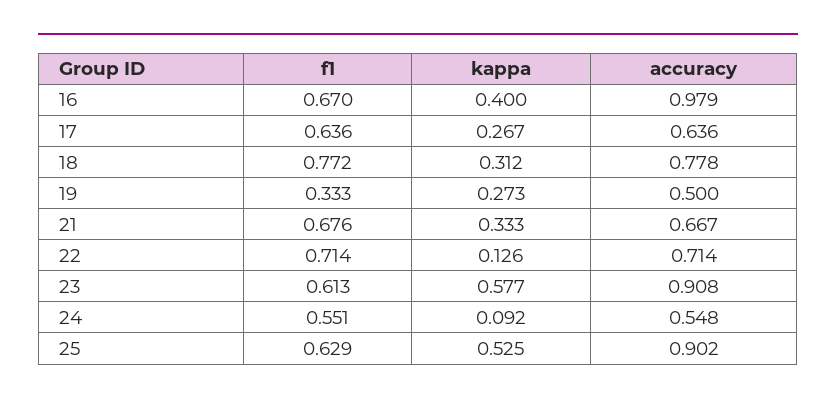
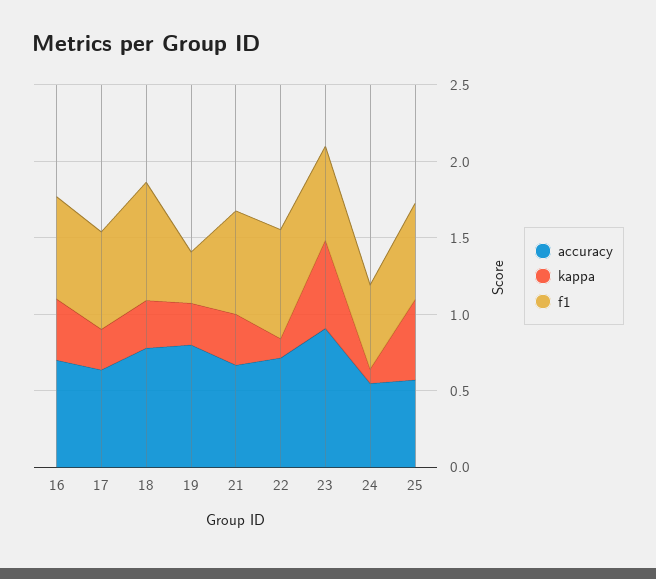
  {
    "f1": {
      "16": 0.67,
      "17": 0.636,
      "18": 0.772,
      "19": 0.333,
      "21": 0.676,
      "22": 0.714,
      "23": 0.613,
      "24": 0.551,
      "25": 0.629
    },
    "kappa": {
      "16": 0.4,
      "17": 0.267,
      "18": 0.312,
      "19": 0.273,
      "21": 0.333,
      "22": 0.126,
      "23": 0.577,
      "24": 0.092,
      "25": 0.525
    },
    "accuracy": {
-     "16": 0.979,
+     "16": 0.7,
      "17": 0.636,
      "18": 0.778,
-     "19": 0.5,
+     "19": 0.8,
      "21": 0.667,
      "22": 0.714,
      "23": 0.908,
      "24": 0.548,
-     "25": 0.902
+     "25": 0.6
    }
  }

